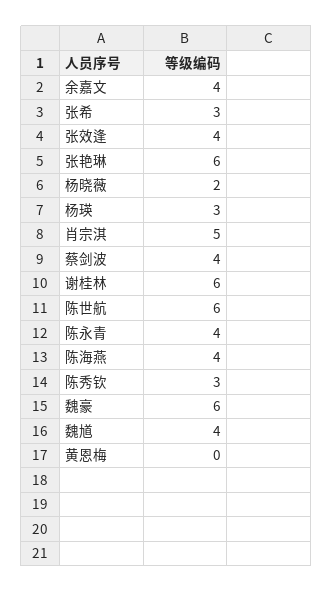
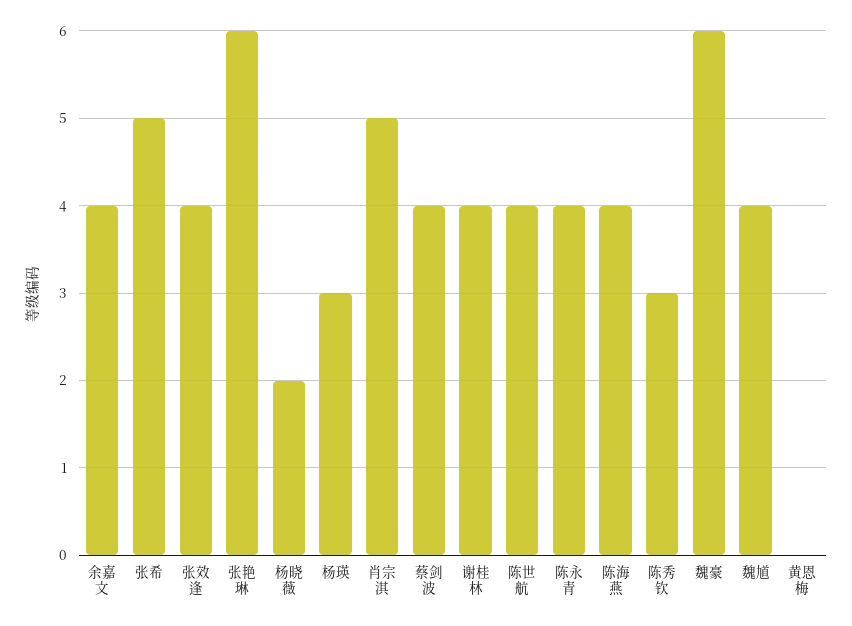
  {
    "余嘉文": 4,
-   "张希": 3,
+   "张希": 5,
    "张效逢": 4,
    "张艳琳": 6,
    "杨晓薇": 2,
    "杨瑛": 3,
    "肖宗淇": 5,
    "蔡剑波": 4,
-   "谢桂林": 6,
+   "谢桂林": 4,
-   "陈世航": 6,
+   "陈世航": 4,
    "陈永青": 4,
    "陈海燕": 4,
    "陈秀钦": 3,
    "魏豪": 6,
    "魏馗": 4,
    "黄恩梅": 0
  }

